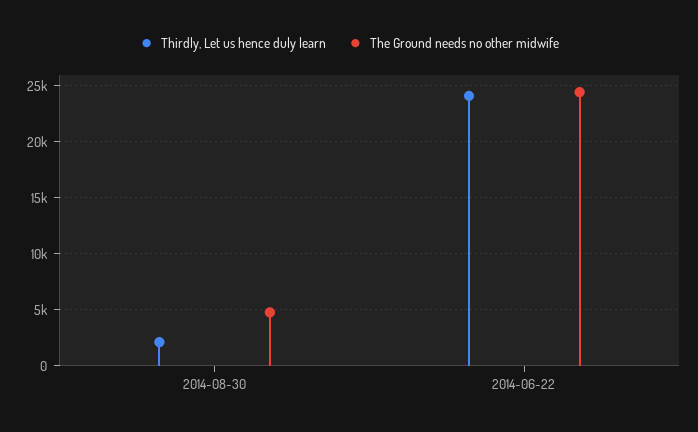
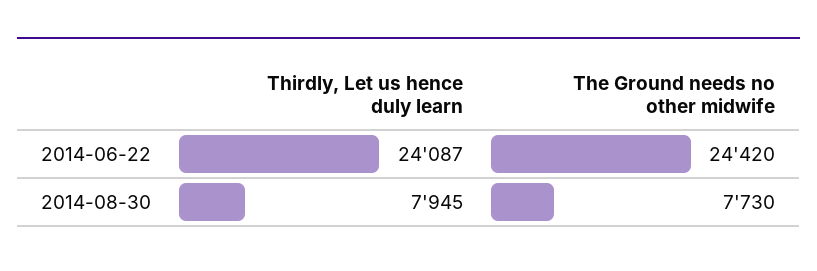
  {
    "Thirdly, Let us hence duly learn": {
-     "2014-08-30": 2000,
+     "2014-08-30": 7945,
      "2014-06-22": 24087
    },
    "The Ground needs no other midwife": {
-     "2014-08-30": 5000,
+     "2014-08-30": 7730,
      "2014-06-22": 24420
    }
  }

